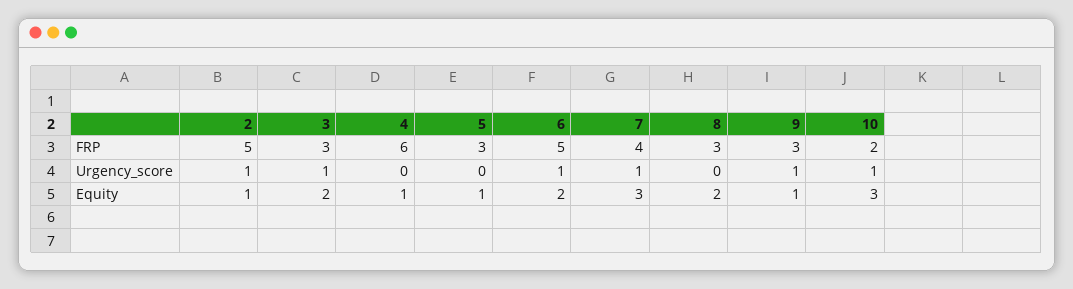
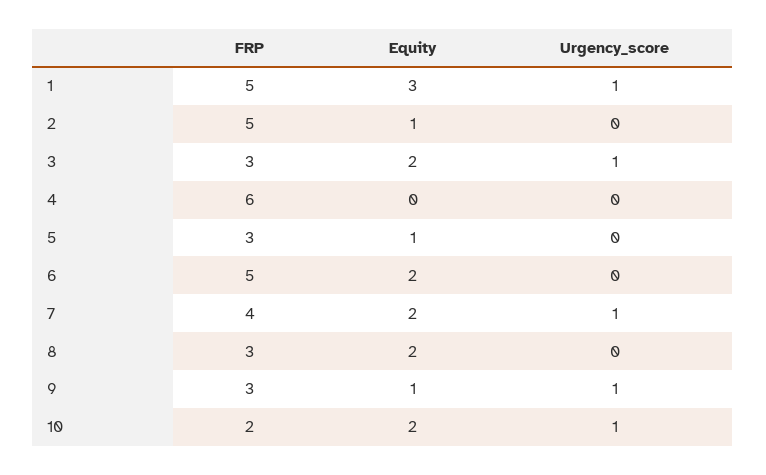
  {
    "2": {
      "FRP": 5,
-     "Urgency_score": 1,
+     "Urgency_score": 0,
      "Equity": 1
    },
    "3": {
      "FRP": 3,
      "Urgency_score": 1,
      "Equity": 2
    },
    "4": {
      "FRP": 6,
      "Urgency_score": 0,
-     "Equity": 1
+     "Equity": 0
    },
    "5": {
      "FRP": 3,
      "Urgency_score": 0,
      "Equity": 1
    },
    "6": {
      "FRP": 5,
-     "Urgency_score": 1,
+     "Urgency_score": 0,
      "Equity": 2
    },
    "7": {
      "FRP": 4,
      "Urgency_score": 1,
-     "Equity": 3
+     "Equity": 2
    },
    "8": {
      "FRP": 3,
      "Urgency_score": 0,
      "Equity": 2
    },
    "9": {
      "FRP": 3,
      "Urgency_score": 1,
      "Equity": 1
    },
    "10": {
      "FRP": 2,
      "Urgency_score": 1,
-     "Equity": 3
+     "Equity": 2
-   }
+   },
+   "1": {
+     "FRP": 5,
+     "Equity": 3,
+     "Urgency_score": 1
+   }
  }

